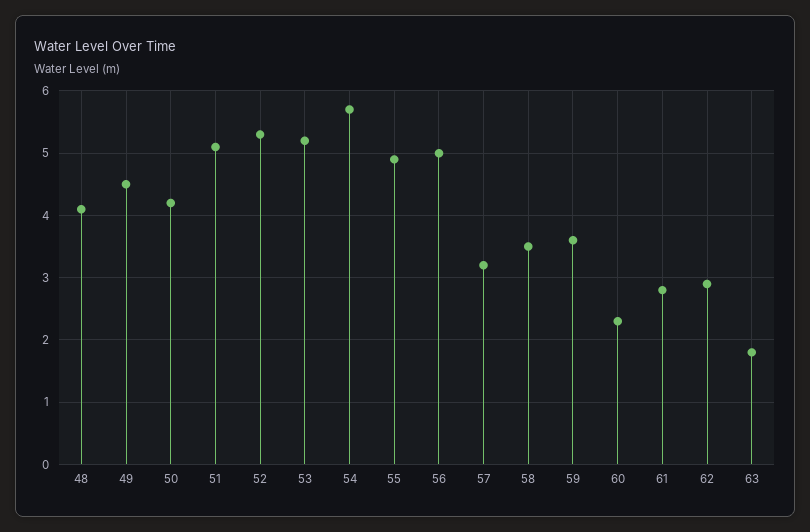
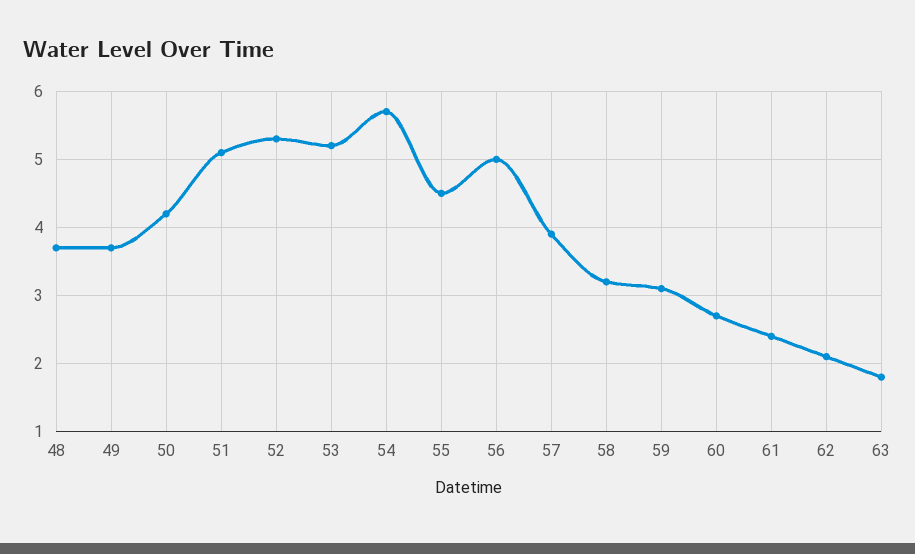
  {
-   "48": 4.1,
+   "48": 3.7,
-   "49": 4.5,
+   "49": 3.7,
    "50": 4.2,
    "51": 5.1,
    "52": 5.3,
    "53": 5.2,
    "54": 5.7,
-   "55": 4.9,
+   "55": 4.5,
    "56": 5,
-   "57": 3.2,
+   "57": 3.9,
-   "58": 3.5,
+   "58": 3.2,
-   "59": 3.6,
+   "59": 3.1,
-   "60": 2.3,
+   "60": 2.7,
-   "61": 2.8,
+   "61": 2.4,
-   "62": 2.9,
+   "62": 2.1,
    "63": 1.8
  }

